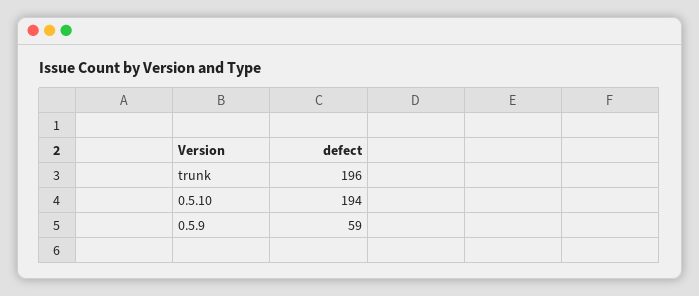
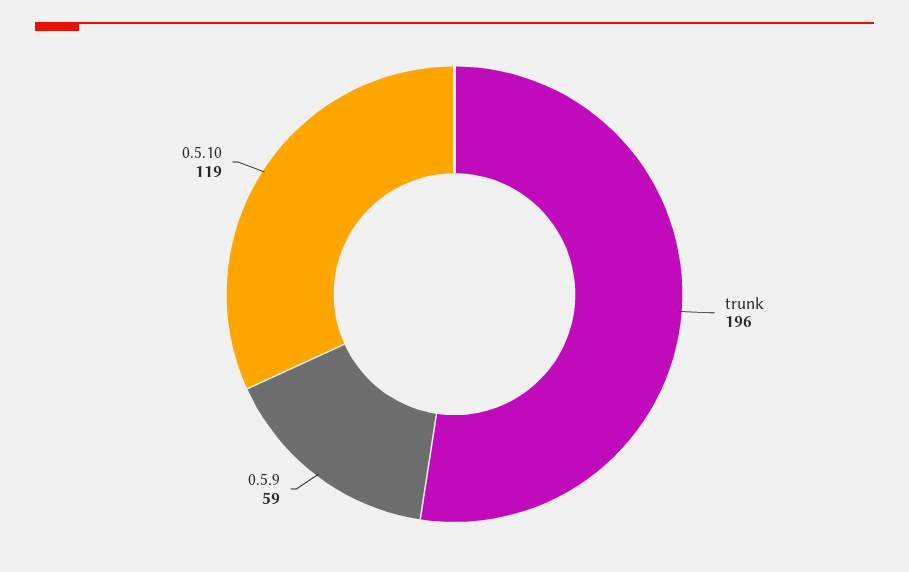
  {
    "trunk": 196,
-   "0.5.10": 194,
+   "0.5.10": 119,
    "0.5.9": 59
  }

